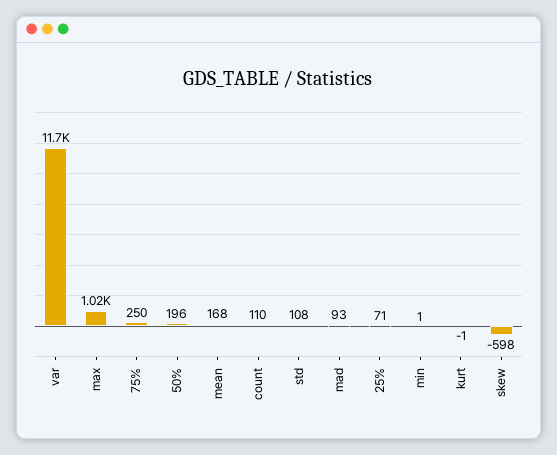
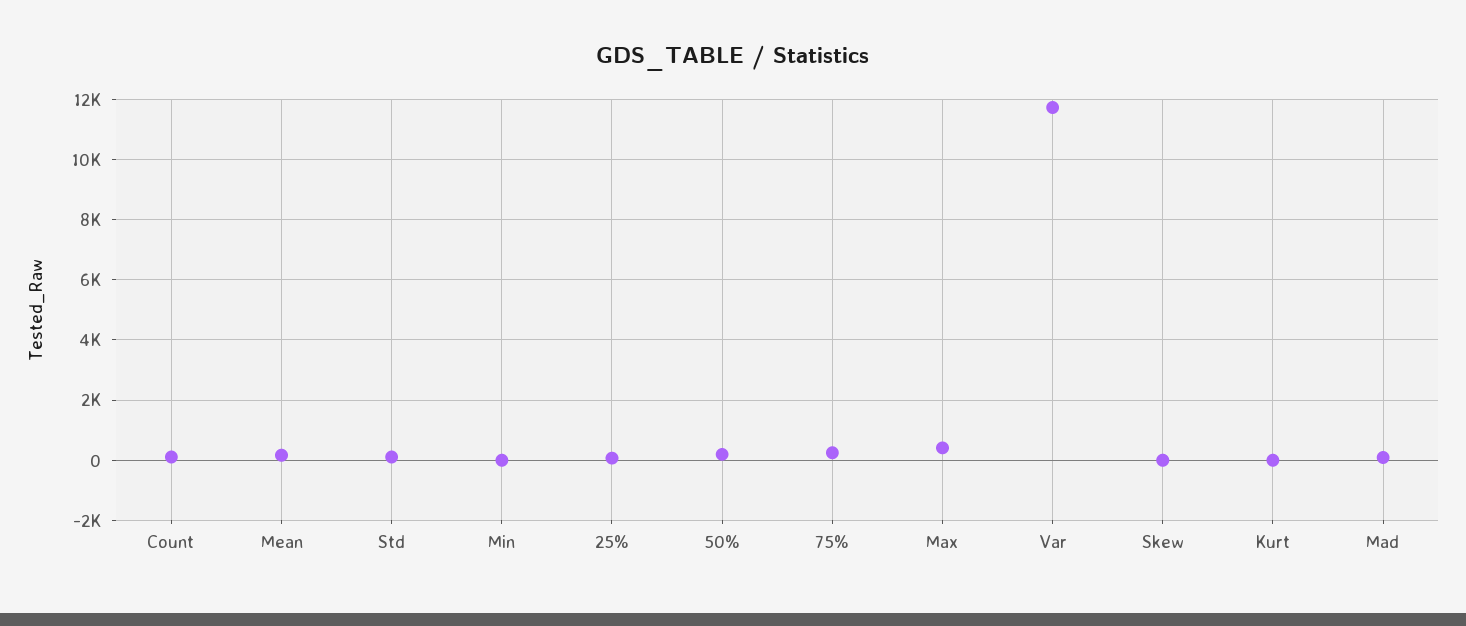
  {
    "var": 11700,
-   "max": 1020,
+   "max": 400,
    "75%": 250,
    "50%": 196,
    "mean": 168,
    "count": 110,
    "std": 108,
    "mad": 93,
    "25%": 71,
    "min": 1,
    "kurt": -1,
-   "skew": -598
+   "skew": 0
  }

